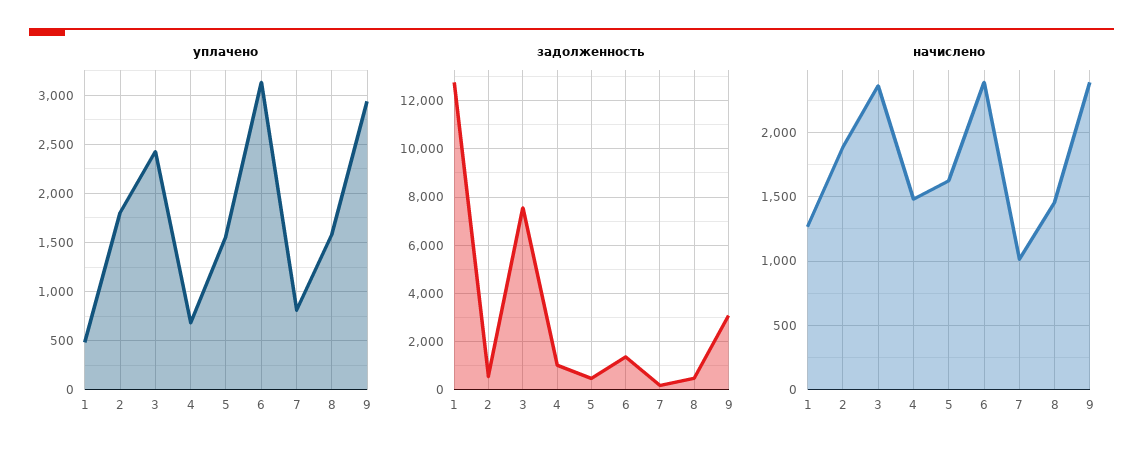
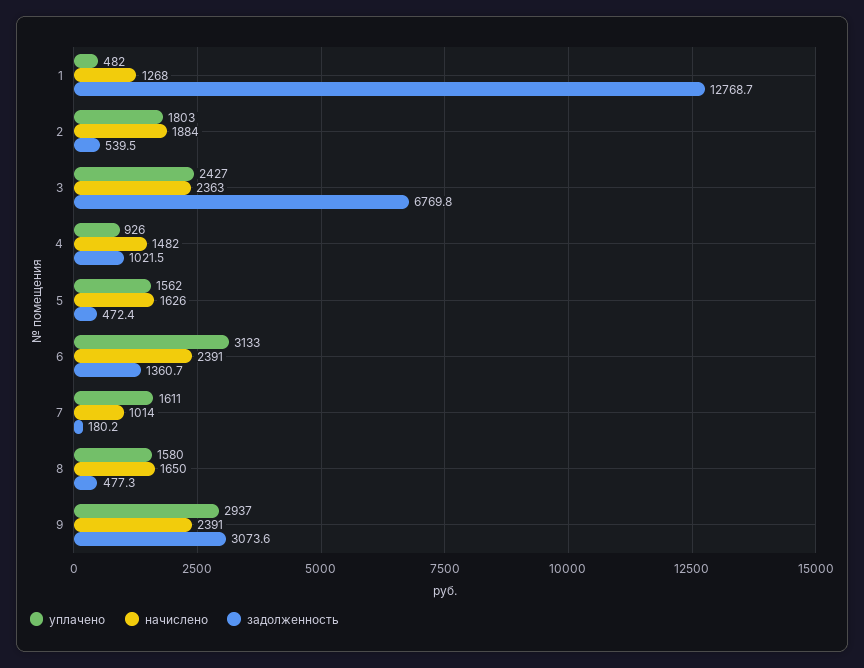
  {
    "уплачено": {
      "1": 482,
      "2": 1803,
      "3": 2427,
-     "4": 700,
+     "4": 926,
      "5": 1562,
      "6": 3133,
-     "7": 800,
+     "7": 1611,
      "8": 1580,
      "9": 2937
    },
    "задолженность": {
      "1": 12768.7,
      "2": 539.5,
-     "3": 7500,
+     "3": 6769.8,
      "4": 1021.5,
      "5": 472.4,
      "6": 1360.7,
      "7": 180.2,
      "8": 477.3,
      "9": 3073.6
    },
    "начислено": {
      "1": 1268,
      "2": 1884,
      "3": 2363,
      "4": 1482,
      "5": 1626,
      "6": 2391,
      "7": 1014,
-     "8": 1450,
+     "8": 1650,
      "9": 2391
    }
  }

